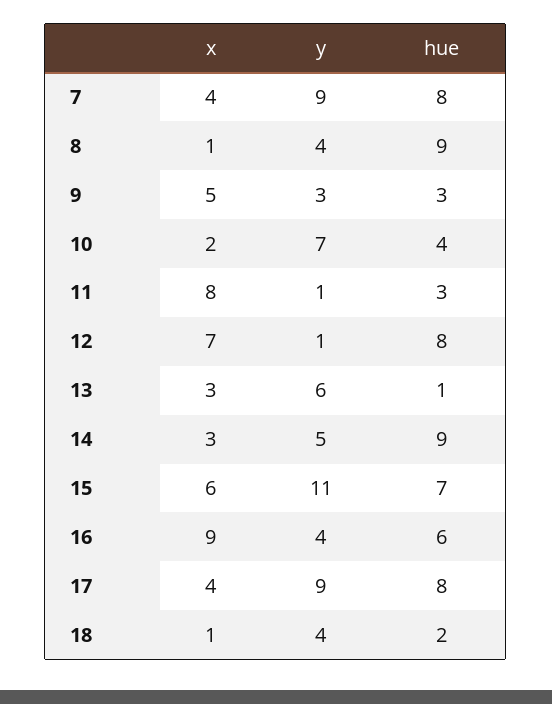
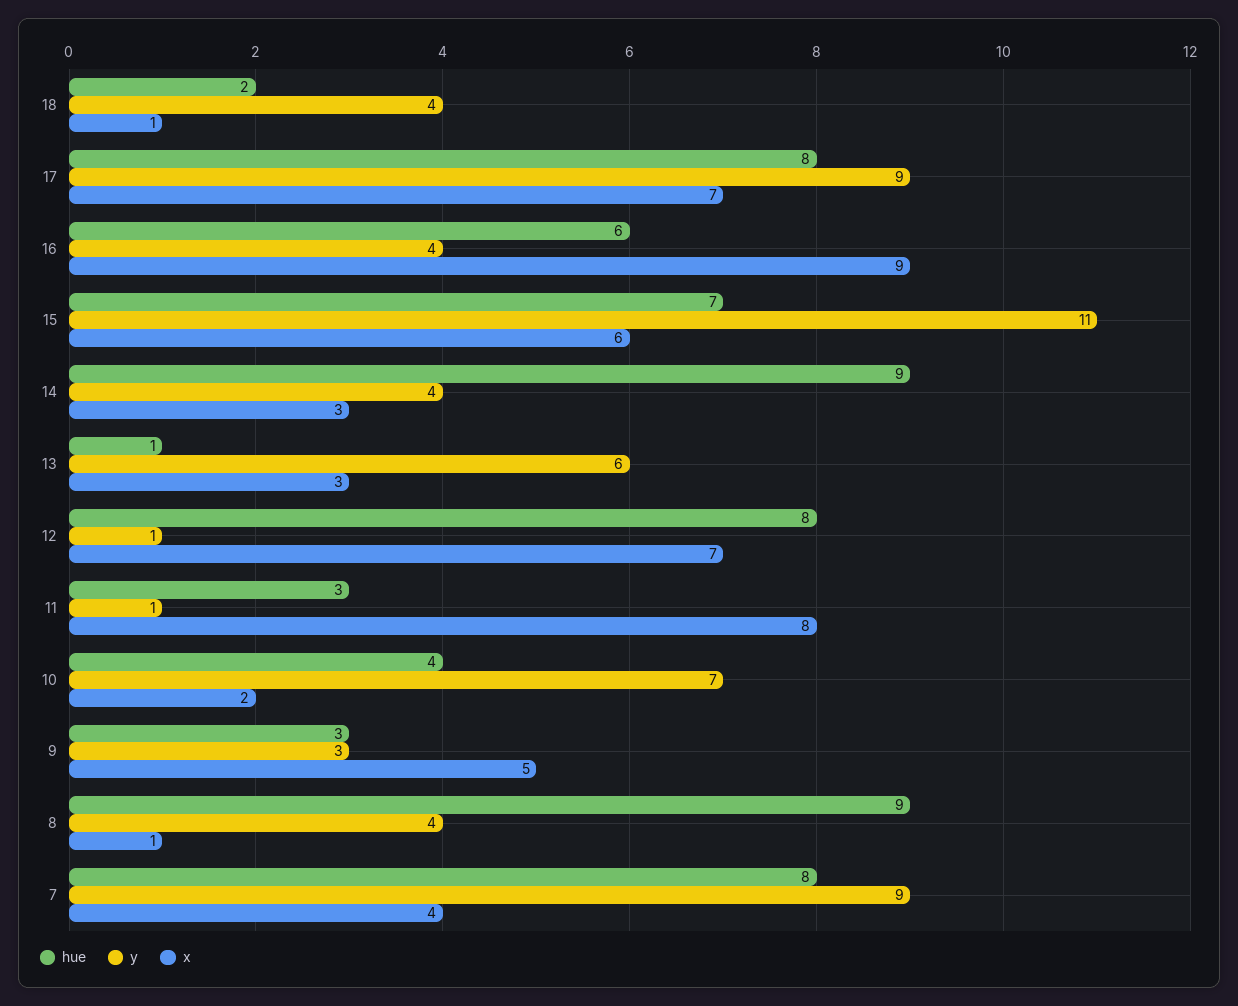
  {
    "x": {
      "7": 4,
      "8": 1,
      "9": 5,
      "10": 2,
      "11": 8,
      "12": 7,
      "13": 3,
      "14": 3,
      "15": 6,
      "16": 9,
-     "17": 4,
+     "17": 7,
      "18": 1
    },
    "y": {
      "7": 9,
      "8": 4,
      "9": 3,
      "10": 7,
      "11": 1,
      "12": 1,
      "13": 6,
-     "14": 5,
+     "14": 4,
      "15": 11,
      "16": 4,
      "17": 9,
      "18": 4
    },
    "hue": {
      "7": 8,
      "8": 9,
      "9": 3,
      "10": 4,
      "11": 3,
      "12": 8,
      "13": 1,
      "14": 9,
      "15": 7,
      "16": 6,
      "17": 8,
      "18": 2
    }
  }

